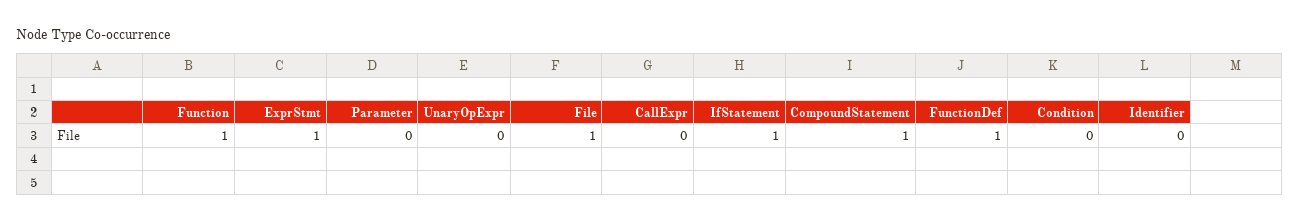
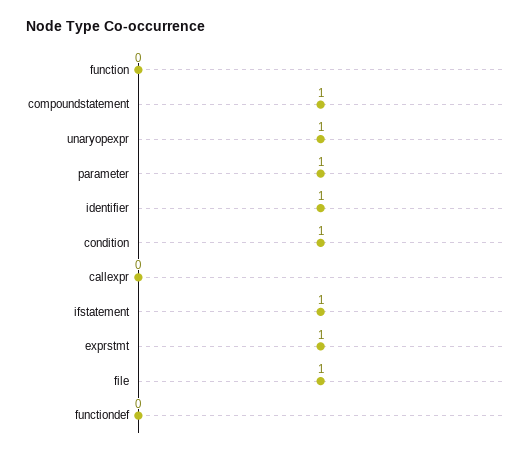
  {
-   "Function": 1,
+   "Function": 0,
    "ExprStmt": 1,
-   "Parameter": 0,
+   "Parameter": 1,
-   "UnaryOpExpr": 0,
+   "UnaryOpExpr": 1,
    "File": 1,
    "CallExpr": 0,
    "IfStatement": 1,
    "CompoundStatement": 1,
-   "FunctionDef": 1,
+   "FunctionDef": 0,
-   "Condition": 0,
+   "Condition": 1,
-   "Identifier": 0
+   "Identifier": 1
  }

